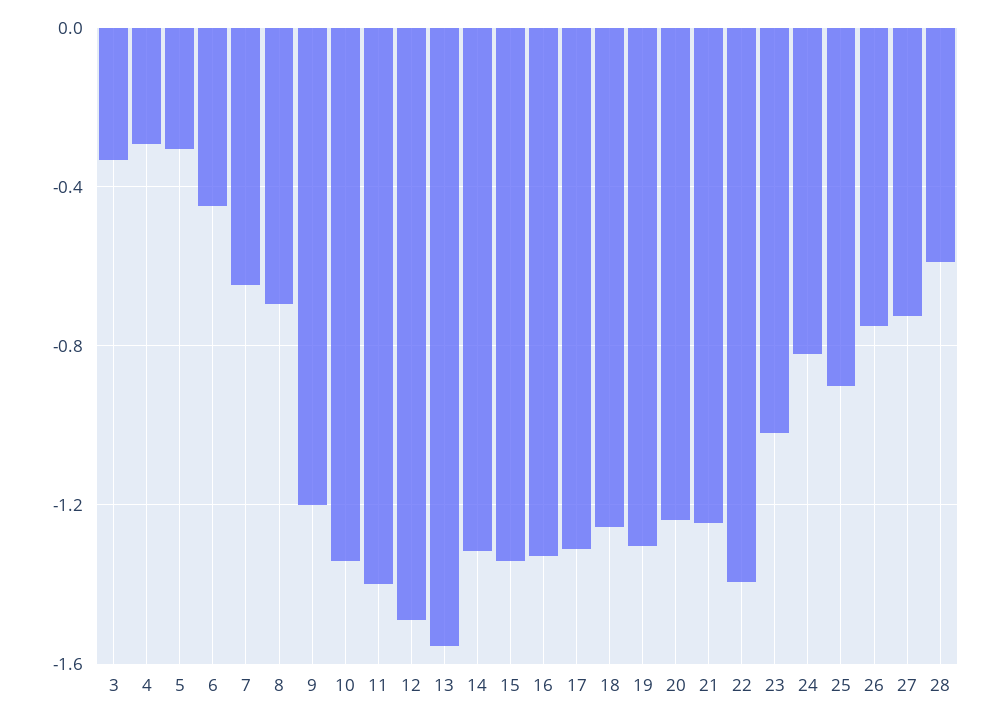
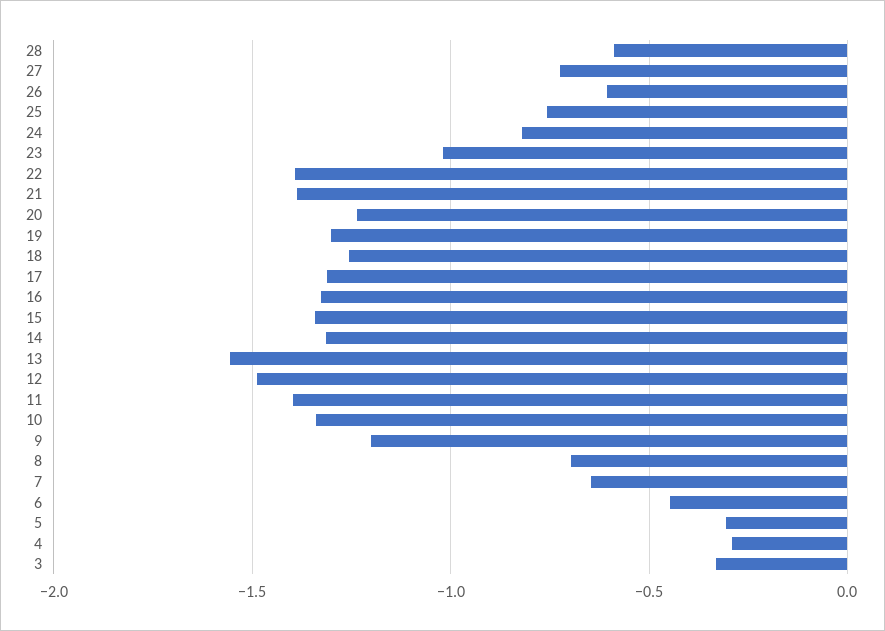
  {
    "3": -0.35,
    "4": -0.3,
    "5": -0.3,
    "6": -0.45,
    "7": -0.65,
    "8": -0.7,
    "9": -1.2,
    "10": -1.35,
    "11": -1.4,
    "12": -1.5,
    "13": -1.55,
    "14": -1.3,
    "15": -1.35,
    "16": -1.35,
    "17": -1.3,
    "18": -1.25,
    "19": -1.3,
    "20": -1.25,
-   "21": -1.25,
+   "21": -1.4,
    "22": -1.4,
    "23": -1,
    "24": -0.8,
-   "25": -0.9,
+   "25": -0.75,
-   "26": -0.75,
+   "26": -0.6,
    "27": -0.75,
    "28": -0.6
  }

